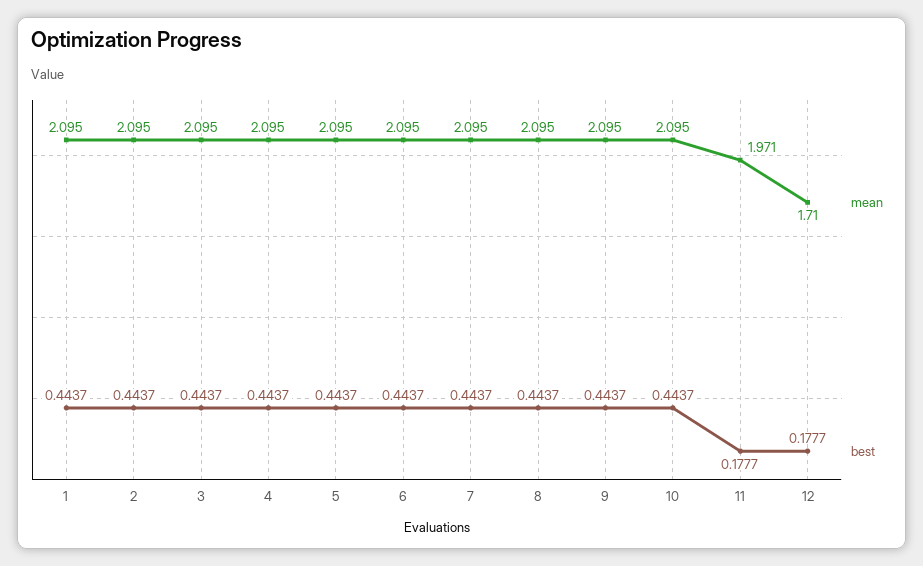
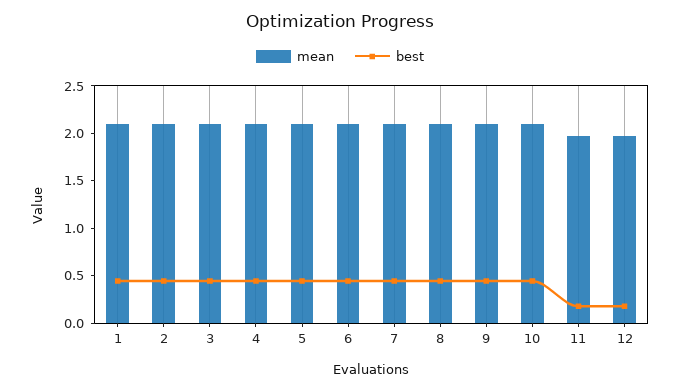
  {
    "mean": {
      "1": 2.095,
      "2": 2.095,
      "3": 2.095,
      "4": 2.095,
      "5": 2.095,
      "6": 2.095,
      "7": 2.095,
      "8": 2.095,
      "9": 2.095,
      "10": 2.095,
      "11": 1.971,
-     "12": 1.71
+     "12": 2
    },
    "best": {
      "1": 0.4437,
      "2": 0.4437,
      "3": 0.4437,
      "4": 0.4437,
      "5": 0.4437,
      "6": 0.4437,
      "7": 0.4437,
      "8": 0.4437,
      "9": 0.4437,
      "10": 0.4437,
      "11": 0.1777,
      "12": 0.1777
    }
  }

